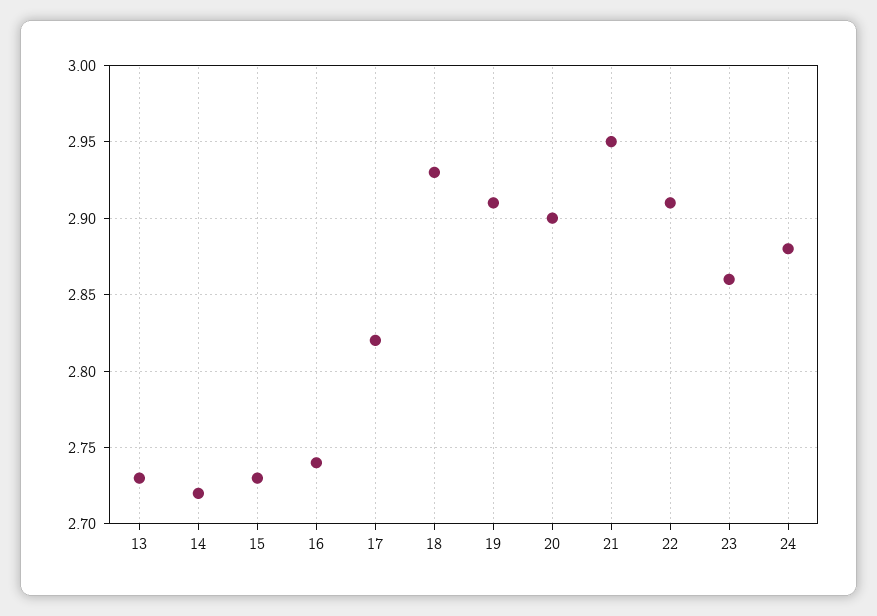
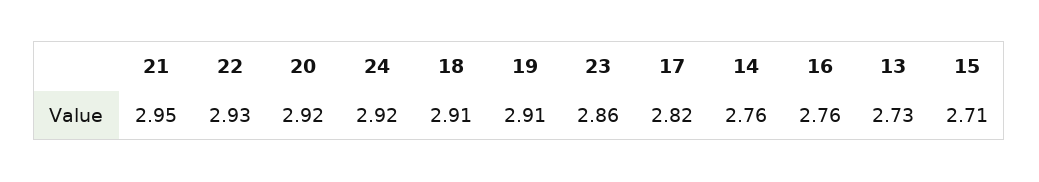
  {
    "13": 2.73,
-   "14": 2.72,
+   "14": 2.76,
-   "15": 2.73,
+   "15": 2.71,
-   "16": 2.74,
+   "16": 2.76,
    "17": 2.82,
-   "18": 2.93,
+   "18": 2.91,
    "19": 2.91,
-   "20": 2.9,
+   "20": 2.92,
    "21": 2.95,
-   "22": 2.91,
+   "22": 2.93,
    "23": 2.86,
-   "24": 2.88
+   "24": 2.92
  }

